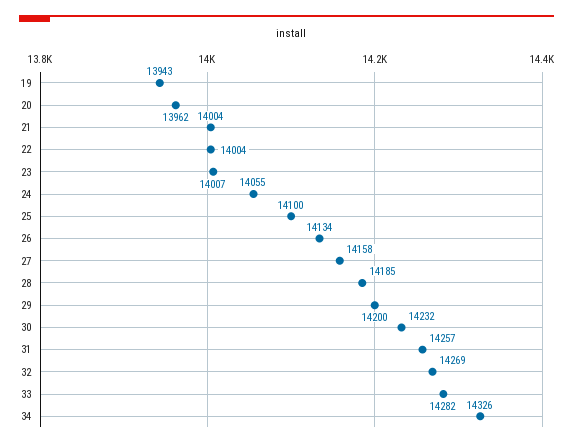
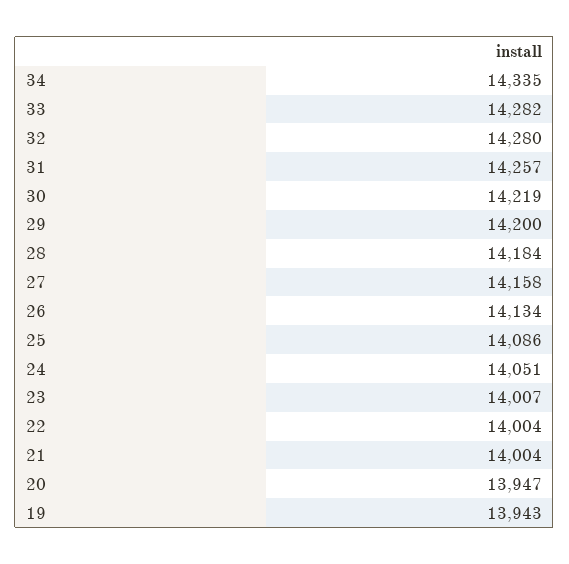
  {
    "19": 13943,
-   "20": 13962,
+   "20": 13947,
    "21": 14004,
    "22": 14004,
    "23": 14007,
-   "24": 14055,
+   "24": 14051,
-   "25": 14100,
+   "25": 14086,
    "26": 14134,
    "27": 14158,
-   "28": 14185,
+   "28": 14184,
    "29": 14200,
-   "30": 14232,
+   "30": 14219,
    "31": 14257,
-   "32": 14269,
+   "32": 14280,
    "33": 14282,
-   "34": 14326
+   "34": 14335
  }

